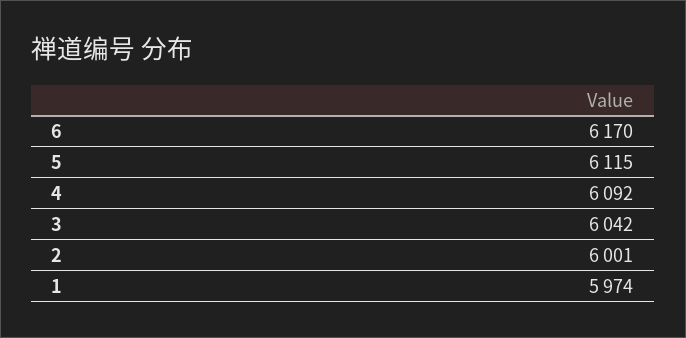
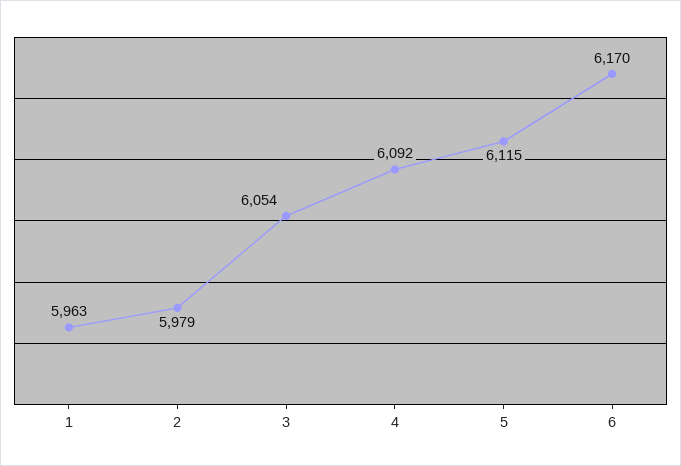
  {
    "6": 6170,
    "5": 6115,
    "4": 6092,
-   "3": 6042,
+   "3": 6054,
-   "2": 6001,
+   "2": 5979,
-   "1": 5974
+   "1": 5963
  }

